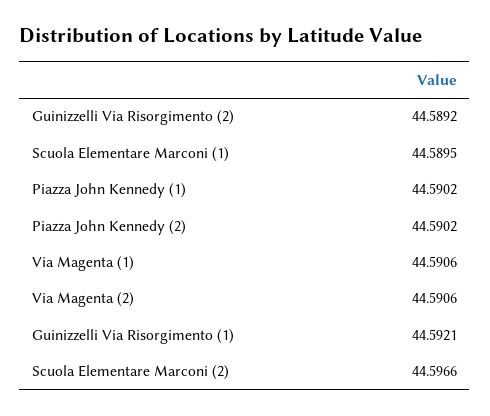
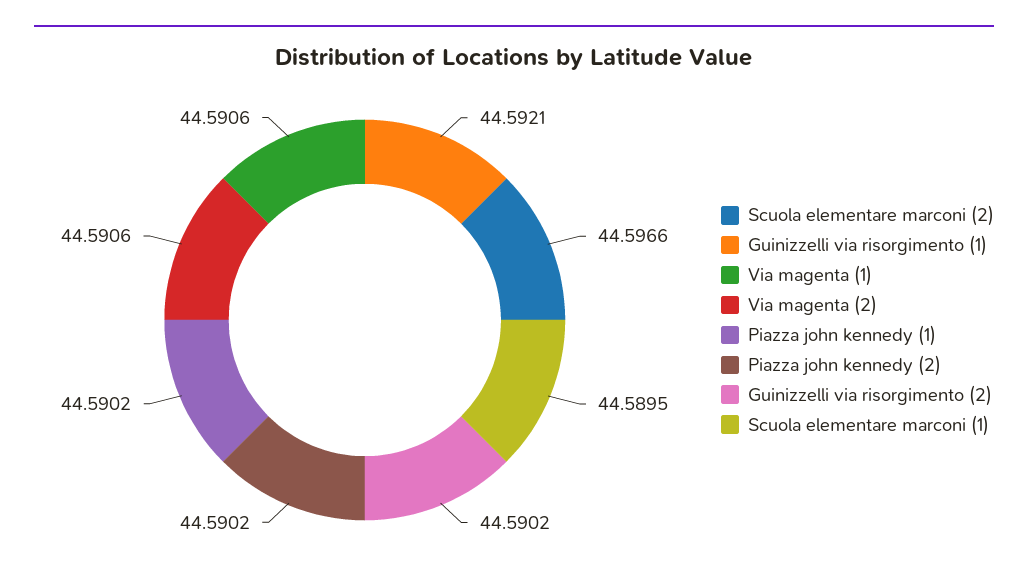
  {
-   "Guinizzelli Via Risorgimento (2)": 44.5892,
+   "Guinizzelli Via Risorgimento (2)": 44.5902,
    "Scuola Elementare Marconi (1)": 44.5895,
    "Piazza John Kennedy (1)": 44.5902,
    "Piazza John Kennedy (2)": 44.5902,
    "Via Magenta (1)": 44.5906,
    "Via Magenta (2)": 44.5906,
    "Guinizzelli Via Risorgimento (1)": 44.5921,
    "Scuola Elementare Marconi (2)": 44.5966
  }

